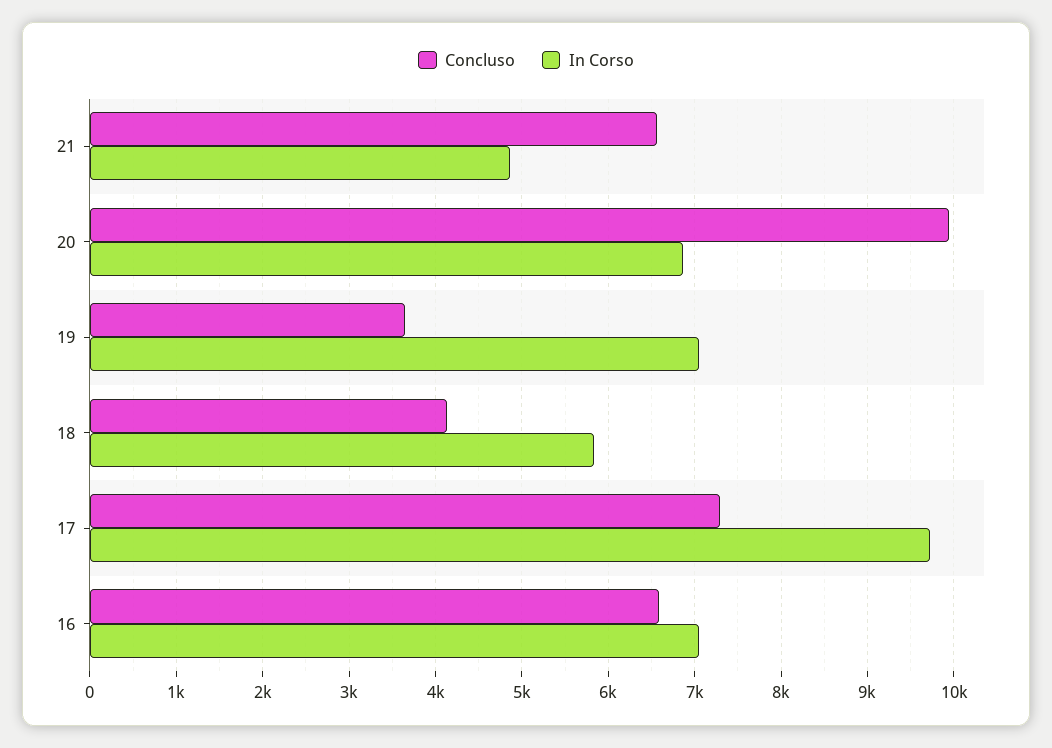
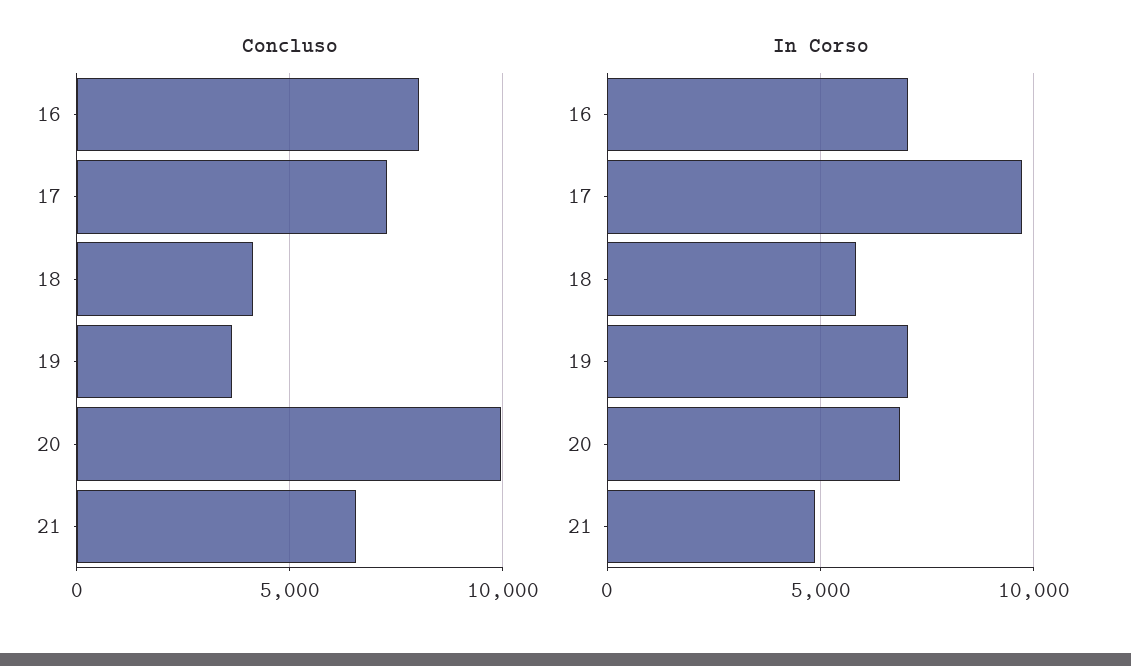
  {
    "Concluso": {
      "21": 6600,
      "20": 9900,
      "19": 3600,
      "18": 4100,
      "17": 7300,
-     "16": 6600
+     "16": 8000
    },
    "In Corso": {
      "21": 4900,
      "20": 6900,
      "19": 7000,
      "18": 5800,
      "17": 9700,
      "16": 7000
    }
  }

